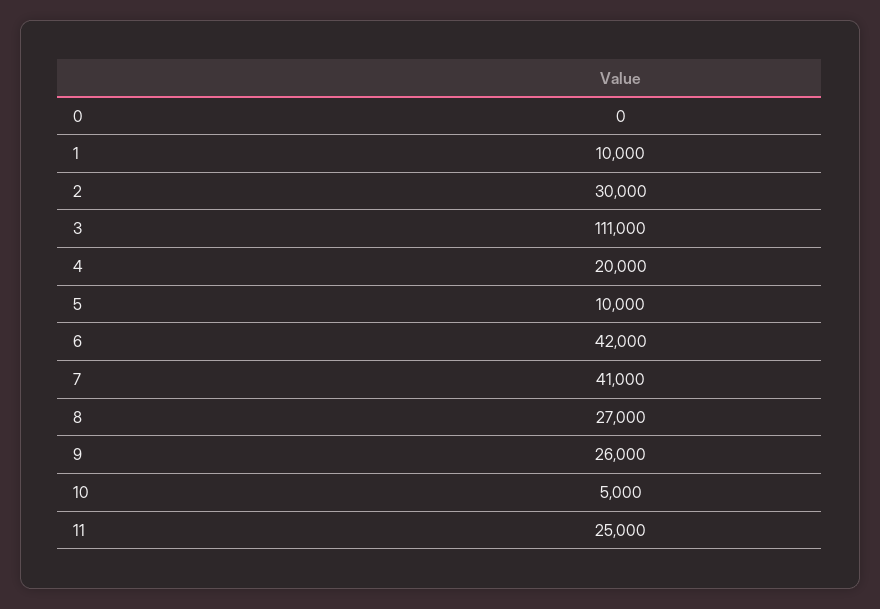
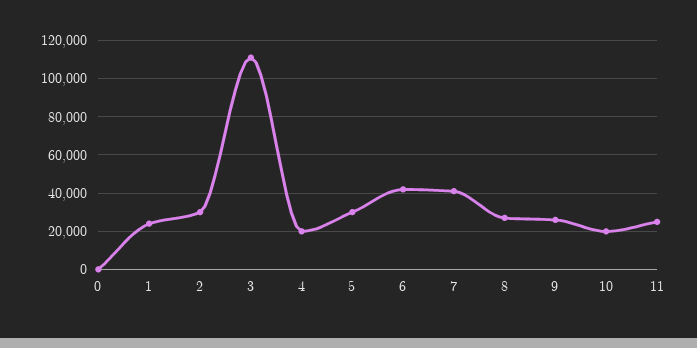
  {
    "0": 0,
-   "1": 10000,
+   "1": 25000,
    "2": 30000,
    "3": 111000,
    "4": 20000,
-   "5": 10000,
+   "5": 30000,
    "6": 42000,
    "7": 41000,
    "8": 27000,
    "9": 26000,
-   "10": 5000,
+   "10": 20000,
    "11": 25000
  }

